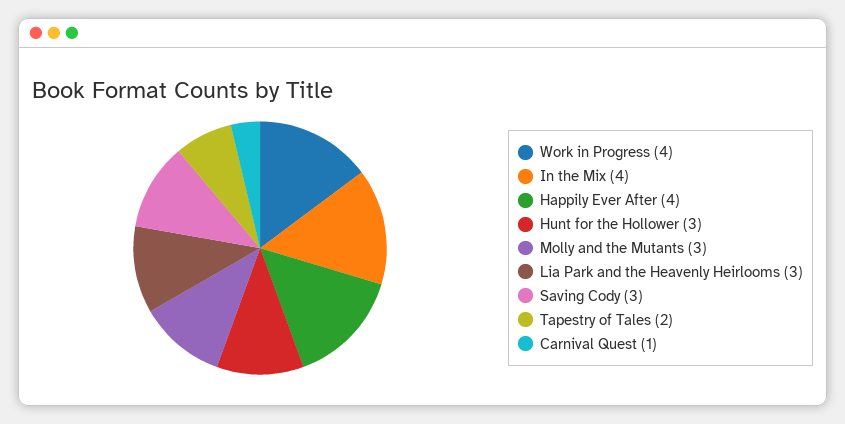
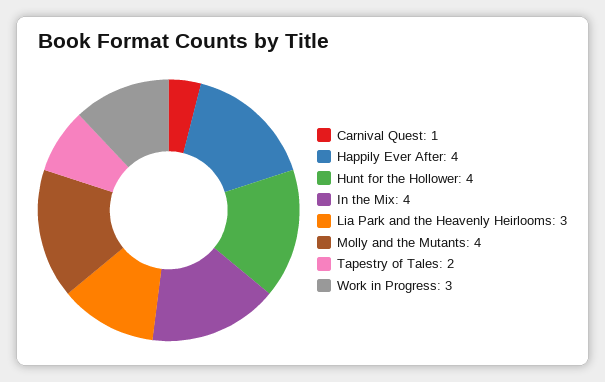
  {
-   "Work in Progress": 4,
+   "Work in Progress": 3,
    "In the Mix": 4,
    "Happily Ever After": 4,
-   "Hunt for the Hollower": 3,
+   "Hunt for the Hollower": 4,
-   "Molly and the Mutants": 3,
+   "Molly and the Mutants": 4,
    "Lia Park and the Heavenly Heirlooms": 3,
-   "Saving Cody": 3,
    "Tapestry of Tales": 2,
    "Carnival Quest": 1
  }

